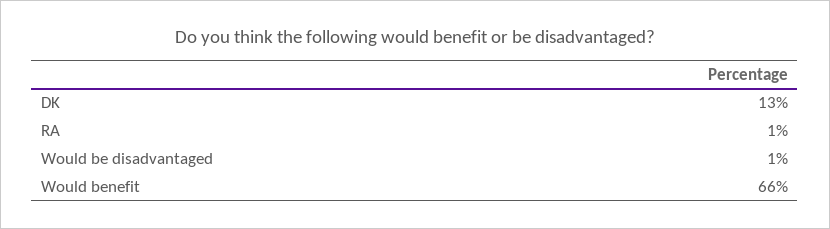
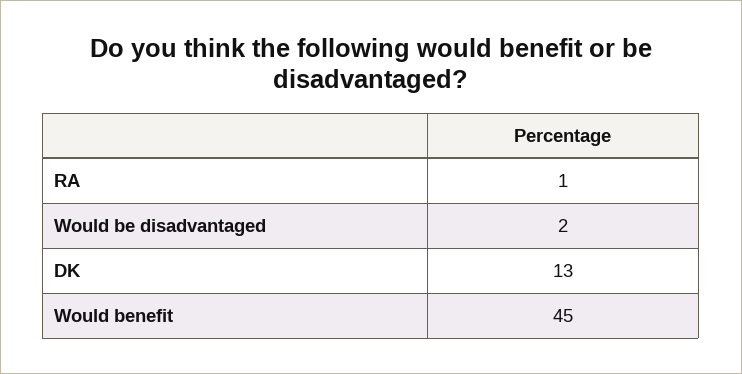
  {
    "DK": 13,
    "RA": 1,
-   "Would be disadvantaged": 1,
+   "Would be disadvantaged": 2,
-   "Would benefit": 66
+   "Would benefit": 45
  }

